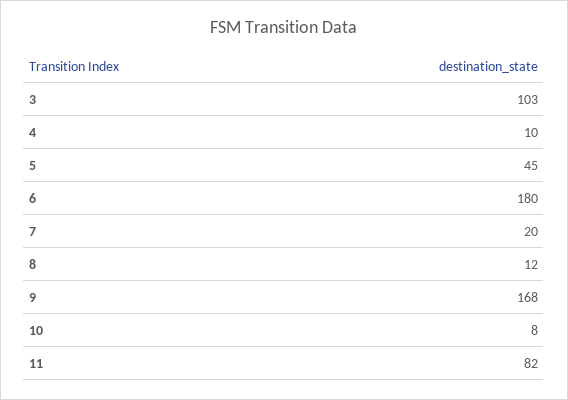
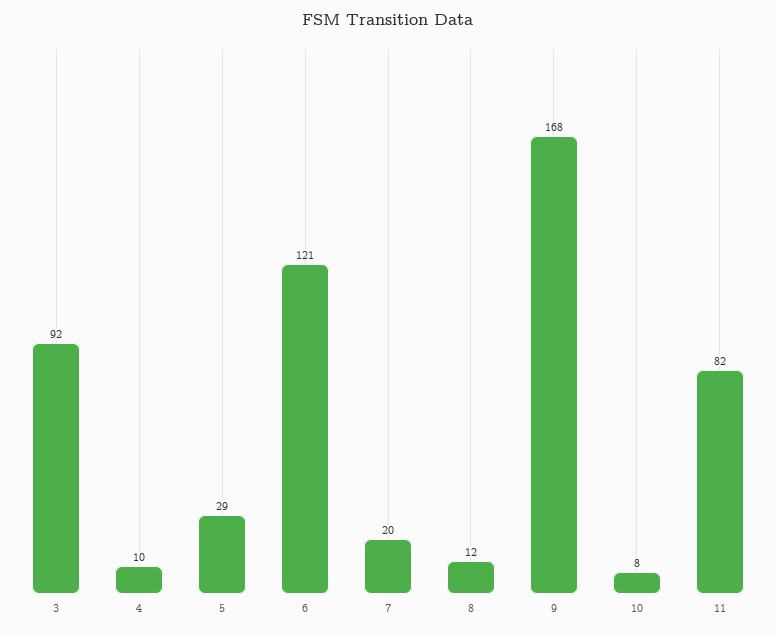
  {
-   "3": 103,
+   "3": 92,
    "4": 10,
-   "5": 45,
+   "5": 29,
-   "6": 180,
+   "6": 121,
    "7": 20,
    "8": 12,
    "9": 168,
    "10": 8,
    "11": 82
  }

